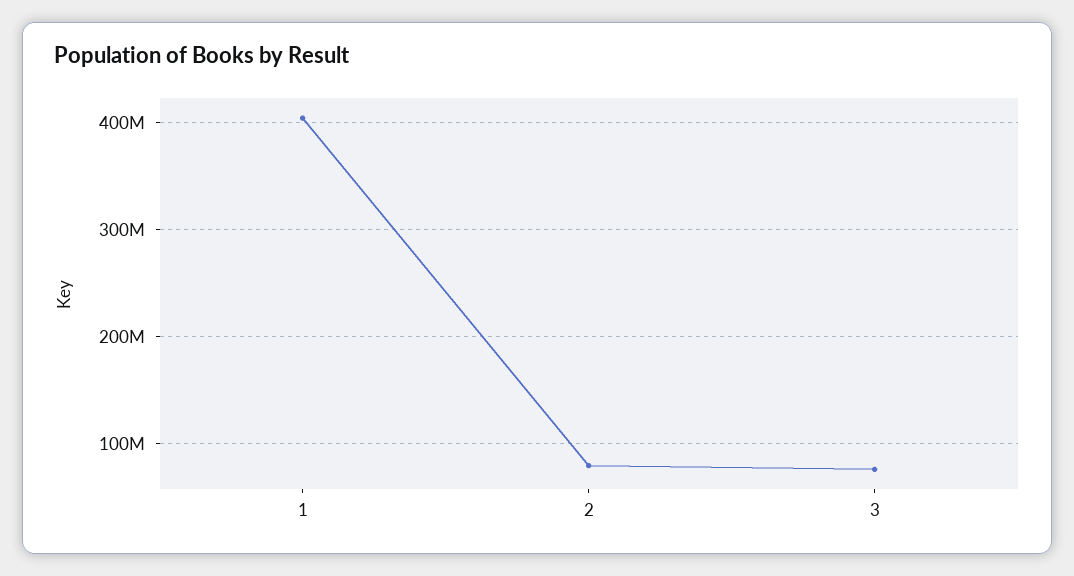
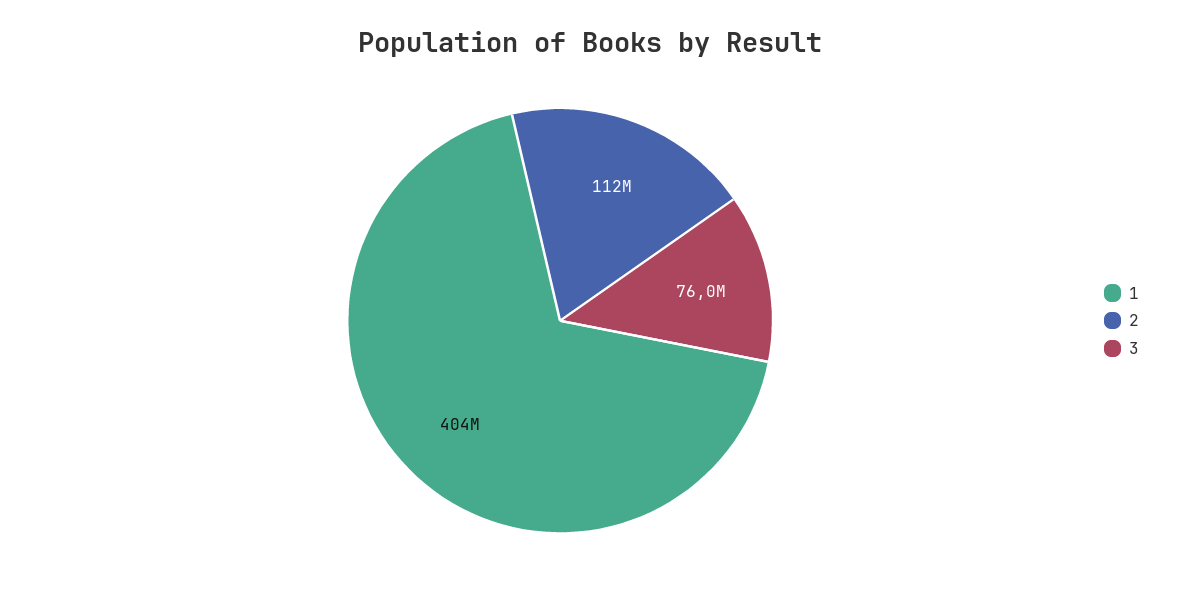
  {
    "1": 404000000,
-   "2": 80000000,
+   "2": 112000000,
    "3": 76000000
  }

